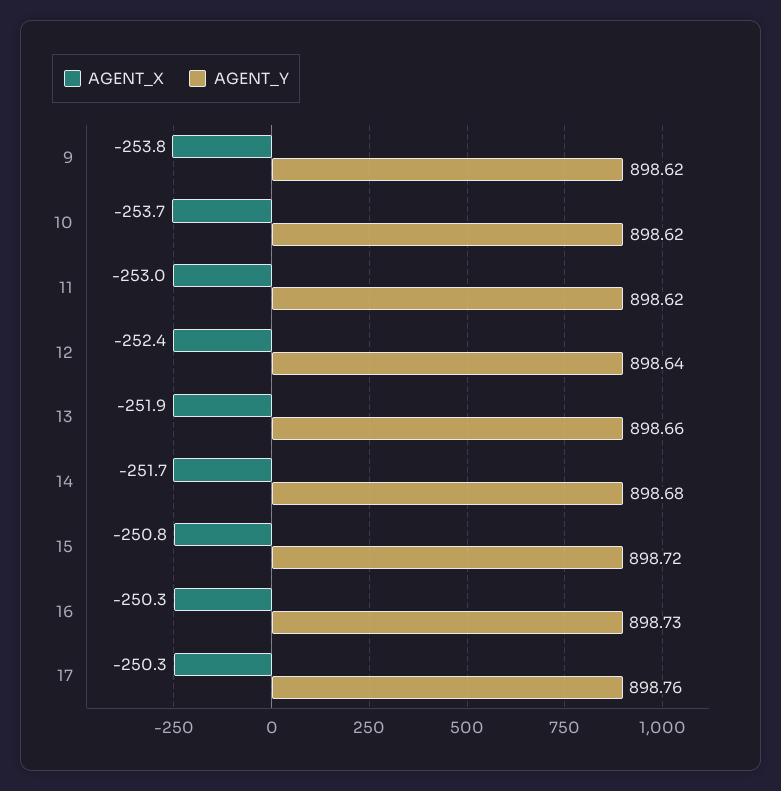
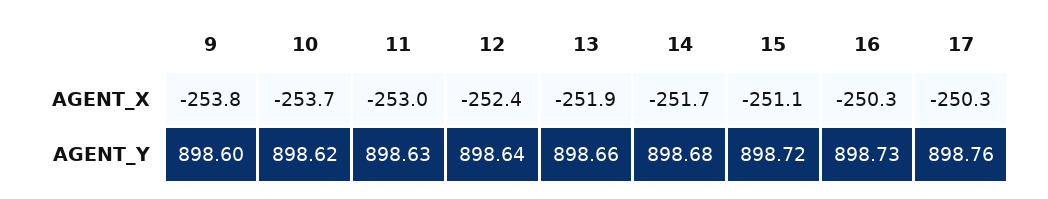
  {
    "AGENT_X": {
      "9": -253.8,
      "10": -253.7,
      "11": -253,
      "12": -252.4,
      "13": -251.9,
      "14": -251.7,
-     "15": -250.8,
+     "15": -251.1,
      "16": -250.3,
      "17": -250.3
    },
    "AGENT_Y": {
-     "9": 898.62,
+     "9": 898.6,
      "10": 898.62,
-     "11": 898.62,
+     "11": 898.63,
      "12": 898.64,
      "13": 898.66,
      "14": 898.68,
      "15": 898.72,
      "16": 898.73,
      "17": 898.76
    }
  }

